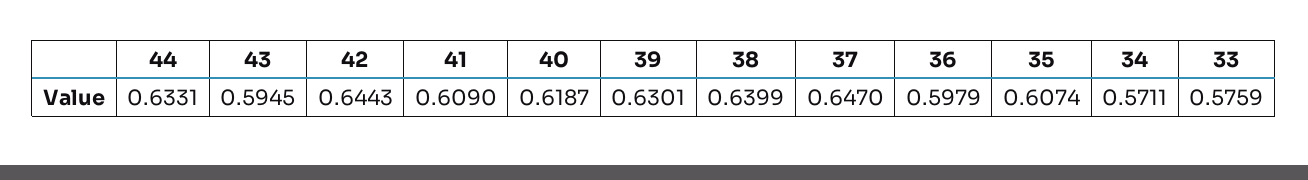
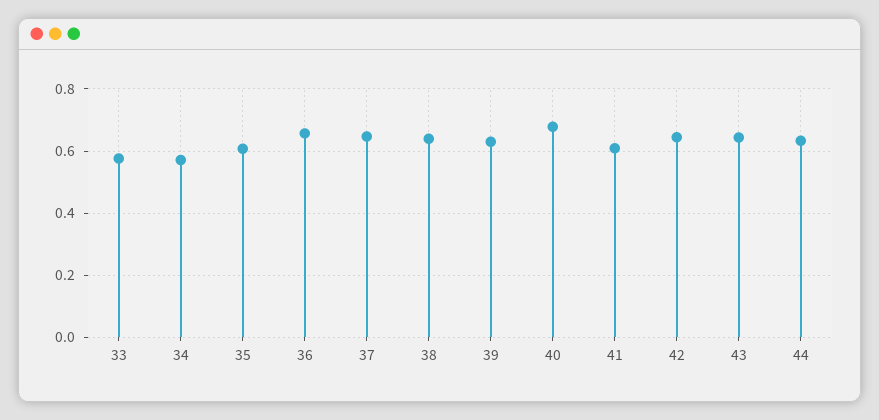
  {
    "44": 0.6331,
-   "43": 0.5945,
+   "43": 0.64,
    "42": 0.6443,
    "41": 0.609,
-   "40": 0.6187,
+   "40": 0.68,
    "39": 0.6301,
    "38": 0.6399,
    "37": 0.647,
-   "36": 0.5979,
+   "36": 0.66,
    "35": 0.6074,
    "34": 0.5711,
    "33": 0.5759
  }

